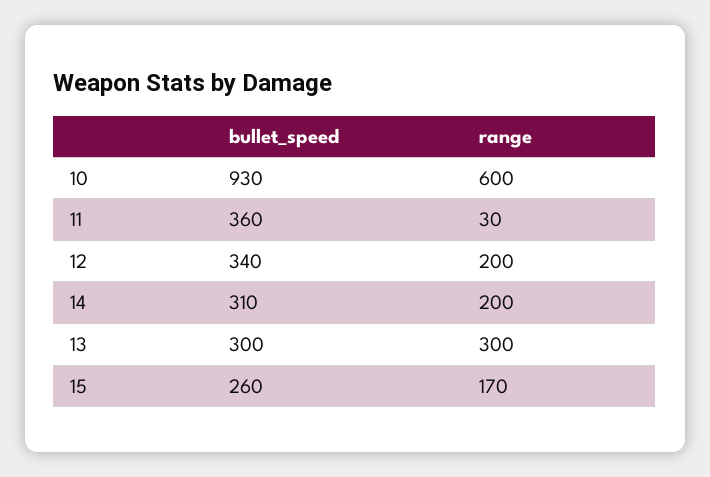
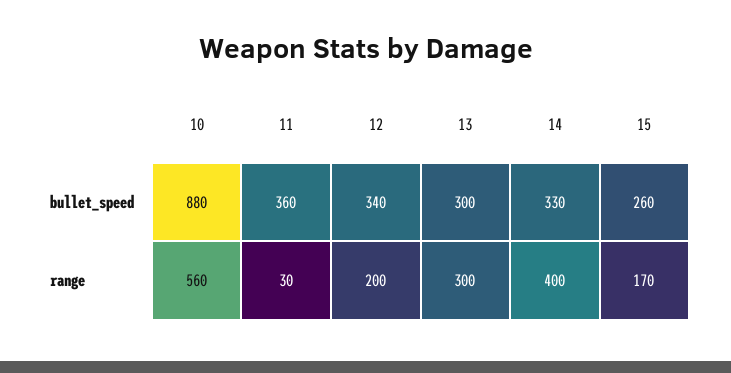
  {
    "bullet_speed": {
-     "10": 930,
+     "10": 880,
      "11": 360,
      "12": 340,
-     "14": 310,
+     "14": 330,
      "13": 300,
      "15": 260
    },
    "range": {
-     "10": 600,
+     "10": 560,
      "11": 30,
      "12": 200,
-     "14": 200,
+     "14": 400,
      "13": 300,
      "15": 170
    }
  }

